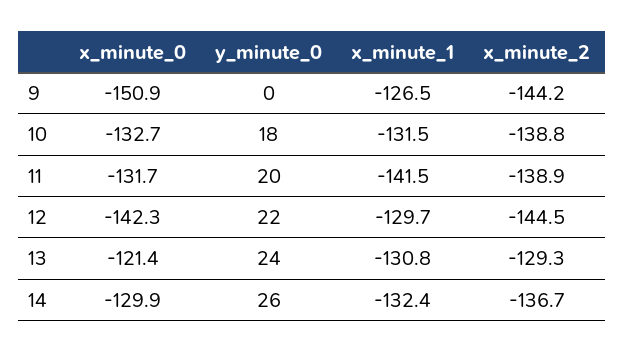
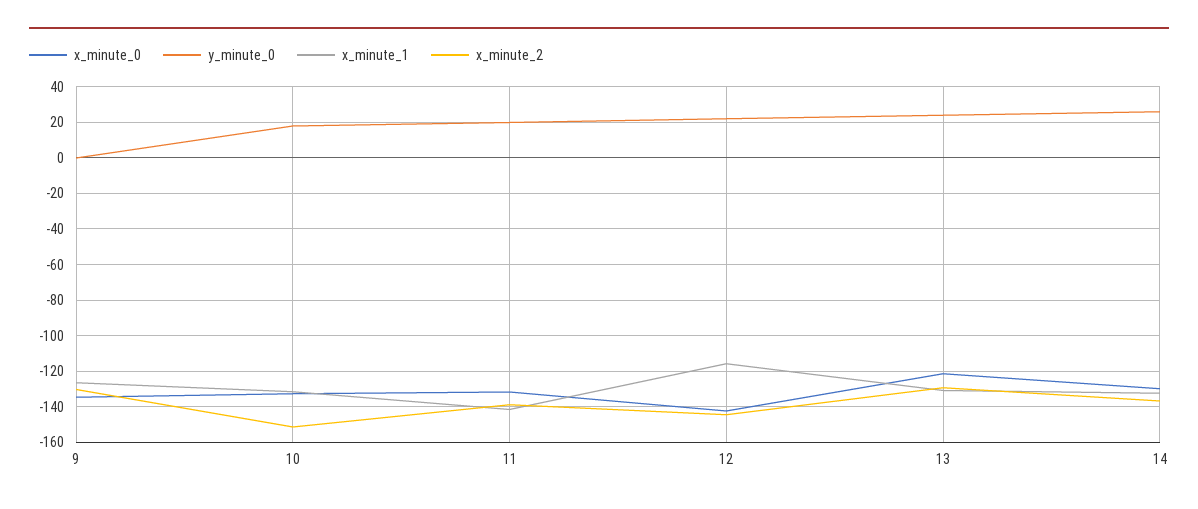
  {
    "x_minute_0": {
-     "9": -150.9,
+     "9": -135,
      "10": -132.7,
      "11": -131.7,
      "12": -142.3,
      "13": -121.4,
      "14": -129.9
    },
    "y_minute_0": {
      "9": 0,
      "10": 18,
      "11": 20,
      "12": 22,
      "13": 24,
      "14": 26
    },
    "x_minute_1": {
      "9": -126.5,
      "10": -131.5,
      "11": -141.5,
-     "12": -129.7,
+     "12": -115,
      "13": -130.8,
      "14": -132.4
    },
    "x_minute_2": {
-     "9": -144.2,
+     "9": -130,
-     "10": -138.8,
+     "10": -150,
      "11": -138.9,
      "12": -144.5,
      "13": -129.3,
      "14": -136.7
    }
  }

